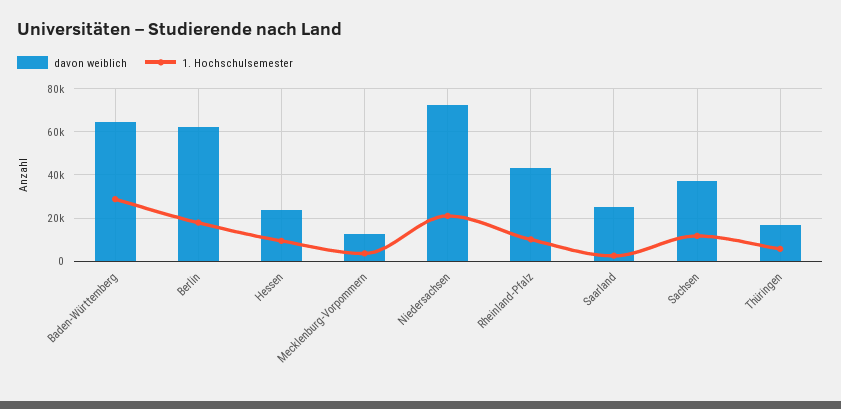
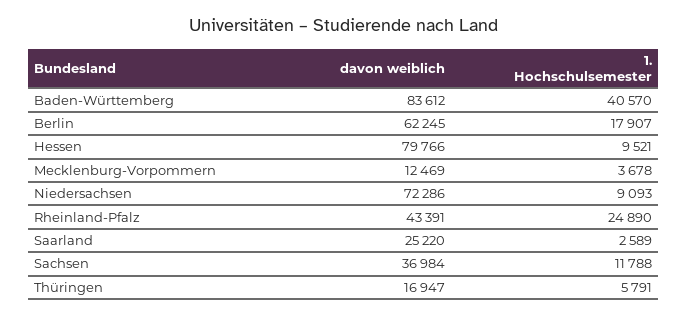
  {
    "davon weiblich": {
-     "Baden-Württemberg": 65000,
+     "Baden-Württemberg": 83612,
      "Berlin": 62245,
-     "Hessen": 25000,
+     "Hessen": 79766,
      "Mecklenburg-Vorpommern": 12469,
      "Niedersachsen": 72286,
      "Rheinland-Pfalz": 43391,
      "Saarland": 25220,
      "Sachsen": 36984,
      "Thüringen": 16947
    },
    "1. Hochschulsemester": {
-     "Baden-Württemberg": 30000,
+     "Baden-Württemberg": 40570,
      "Berlin": 17907,
      "Hessen": 9521,
      "Mecklenburg-Vorpommern": 3678,
-     "Niedersachsen": 20000,
+     "Niedersachsen": 9093,
-     "Rheinland-Pfalz": 10000,
+     "Rheinland-Pfalz": 24890,
      "Saarland": 2589,
      "Sachsen": 11788,
      "Thüringen": 5791
    }
  }

